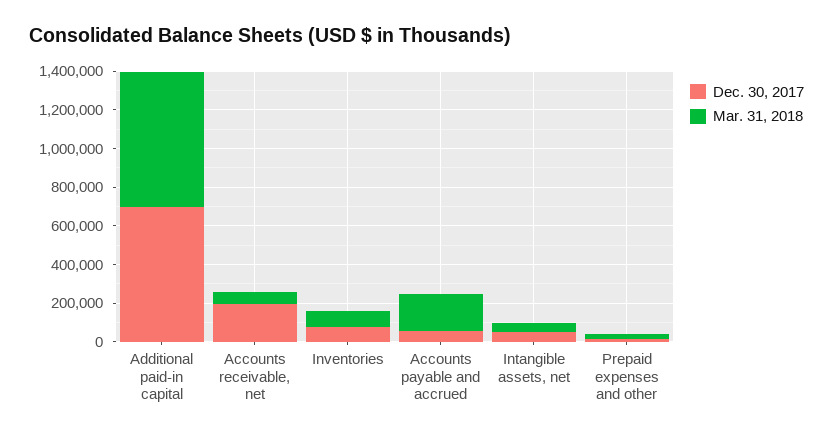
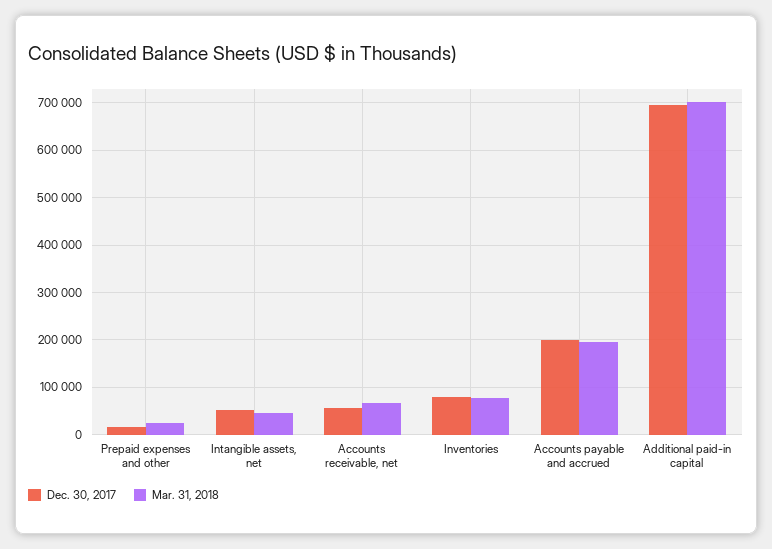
  {
    "Dec. 30, 2017": {
      "Additional paid-in capital": 700000,
-     "Accounts receivable, net": 200000,
+     "Accounts receivable, net": 60000,
      "Inventories": 80000,
-     "Accounts payable and accrued": 50000,
+     "Accounts payable and accrued": 200000,
      "Intangible assets, net": 60000,
      "Prepaid expenses and other": 20000
    },
    "Mar. 31, 2018": {
      "Additional paid-in capital": 700000,
      "Accounts receivable, net": 60000,
      "Inventories": 80000,
      "Accounts payable and accrued": 200000,
      "Intangible assets, net": 40000,
      "Prepaid expenses and other": 20000
    }
  }

